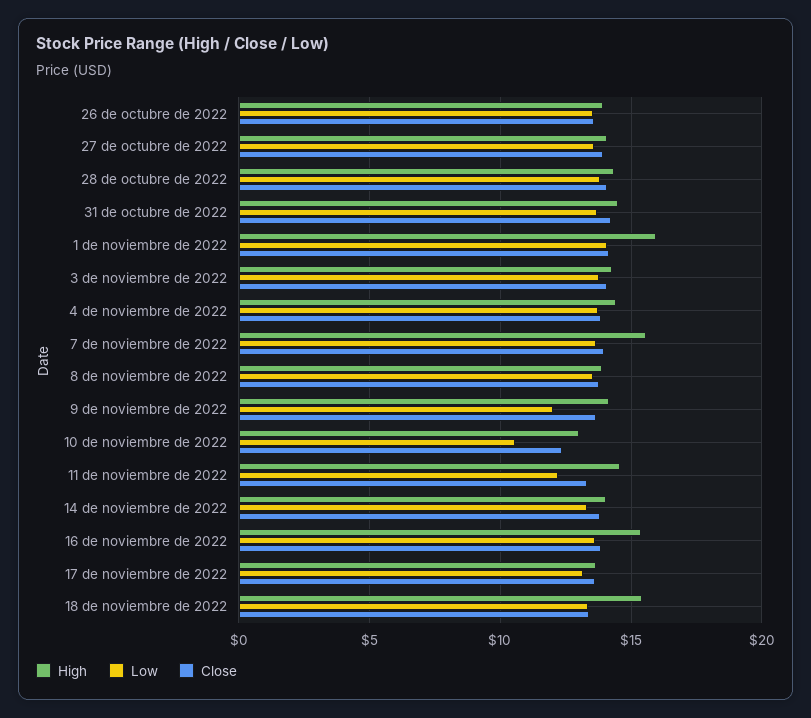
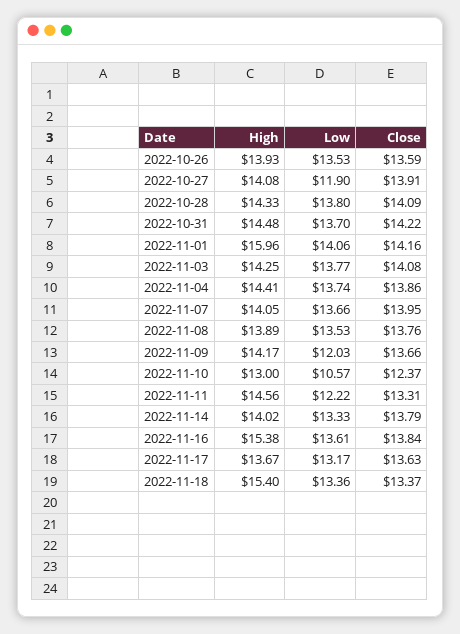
  {
    "High": {
      "26 de octubre de 2022": 13.93,
      "27 de octubre de 2022": 14.08,
      "28 de octubre de 2022": 14.33,
      "31 de octubre de 2022": 14.48,
      "1 de noviembre de 2022": 15.96,
      "3 de noviembre de 2022": 14.25,
      "4 de noviembre de 2022": 14.41,
-     "7 de noviembre de 2022": 15.5,
+     "7 de noviembre de 2022": 14.05,
      "8 de noviembre de 2022": 13.89,
      "9 de noviembre de 2022": 14.17,
      "10 de noviembre de 2022": 13,
      "11 de noviembre de 2022": 14.56,
      "14 de noviembre de 2022": 14.02,
      "16 de noviembre de 2022": 15.38,
      "17 de noviembre de 2022": 13.67,
      "18 de noviembre de 2022": 15.4
    },
    "Low": {
      "26 de octubre de 2022": 13.53,
-     "27 de octubre de 2022": 13.5,
+     "27 de octubre de 2022": 11.9,
      "28 de octubre de 2022": 13.8,
      "31 de octubre de 2022": 13.7,
      "1 de noviembre de 2022": 14.06,
      "3 de noviembre de 2022": 13.77,
      "4 de noviembre de 2022": 13.74,
      "7 de noviembre de 2022": 13.66,
      "8 de noviembre de 2022": 13.53,
      "9 de noviembre de 2022": 12.03,
      "10 de noviembre de 2022": 10.57,
      "11 de noviembre de 2022": 12.22,
      "14 de noviembre de 2022": 13.33,
      "16 de noviembre de 2022": 13.61,
      "17 de noviembre de 2022": 13.17,
      "18 de noviembre de 2022": 13.36
    },
    "Close": {
      "26 de octubre de 2022": 13.59,
      "27 de octubre de 2022": 13.91,
      "28 de octubre de 2022": 14.09,
      "31 de octubre de 2022": 14.22,
      "1 de noviembre de 2022": 14.16,
      "3 de noviembre de 2022": 14.08,
      "4 de noviembre de 2022": 13.86,
      "7 de noviembre de 2022": 13.95,
      "8 de noviembre de 2022": 13.76,
      "9 de noviembre de 2022": 13.66,
      "10 de noviembre de 2022": 12.37,
      "11 de noviembre de 2022": 13.31,
      "14 de noviembre de 2022": 13.79,
      "16 de noviembre de 2022": 13.84,
      "17 de noviembre de 2022": 13.63,
      "18 de noviembre de 2022": 13.37
    }
  }

